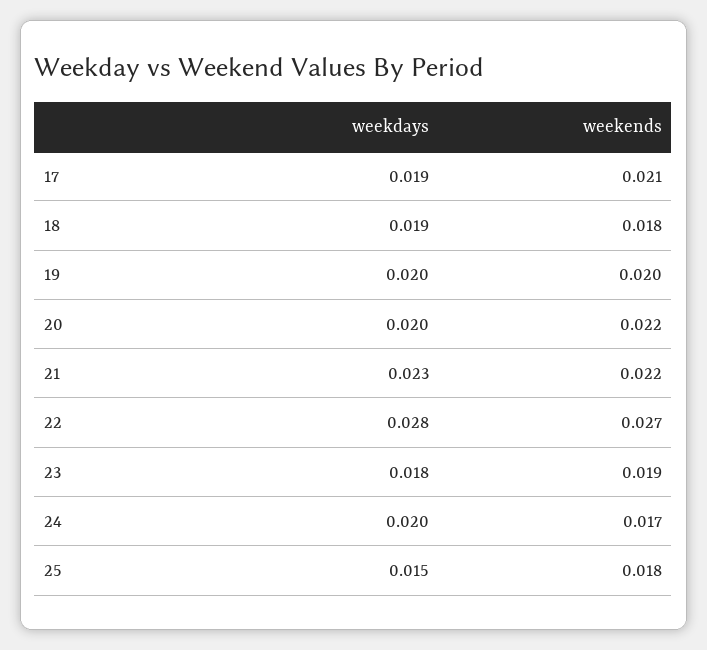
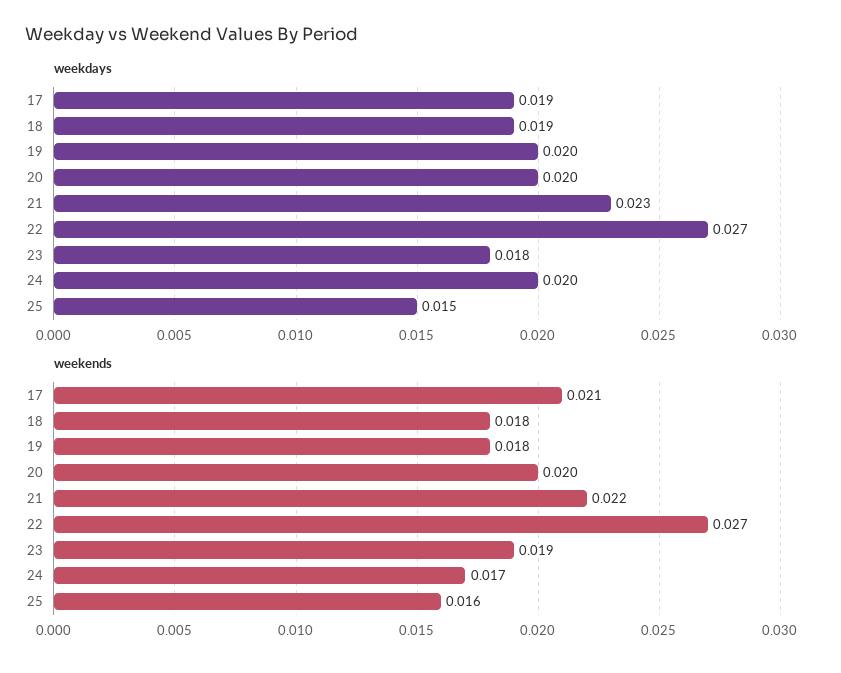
  {
    "weekdays": {
      "17": 0.019,
      "18": 0.019,
      "19": 0.02,
      "20": 0.02,
      "21": 0.023,
-     "22": 0.028,
+     "22": 0.027,
      "23": 0.018,
      "24": 0.02,
      "25": 0.015
    },
    "weekends": {
      "17": 0.021,
      "18": 0.018,
-     "19": 0.02,
+     "19": 0.018,
-     "20": 0.022,
+     "20": 0.02,
      "21": 0.022,
      "22": 0.027,
      "23": 0.019,
      "24": 0.017,
-     "25": 0.018
+     "25": 0.016
    }
  }

